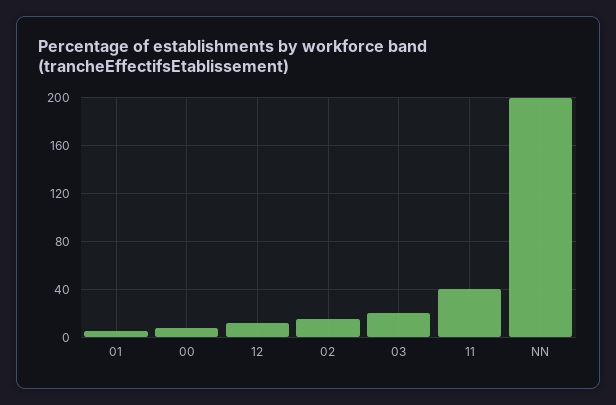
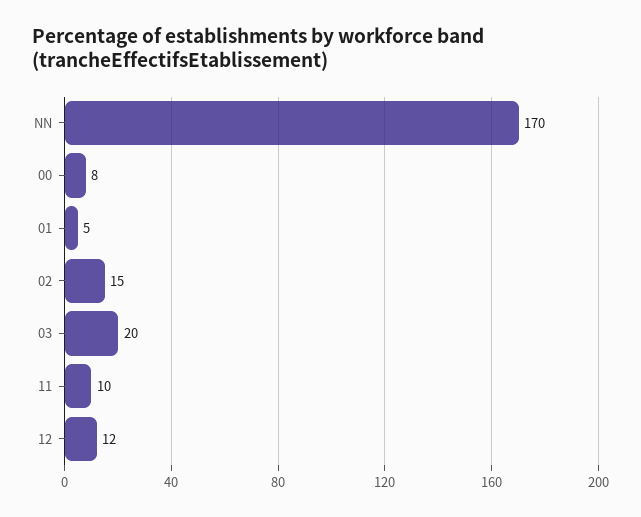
  {
    "01": 5,
    "00": 8,
    "12": 12,
    "02": 15,
    "03": 20,
-   "11": 40,
+   "11": 10,
-   "NN": 200
+   "NN": 170
  }

